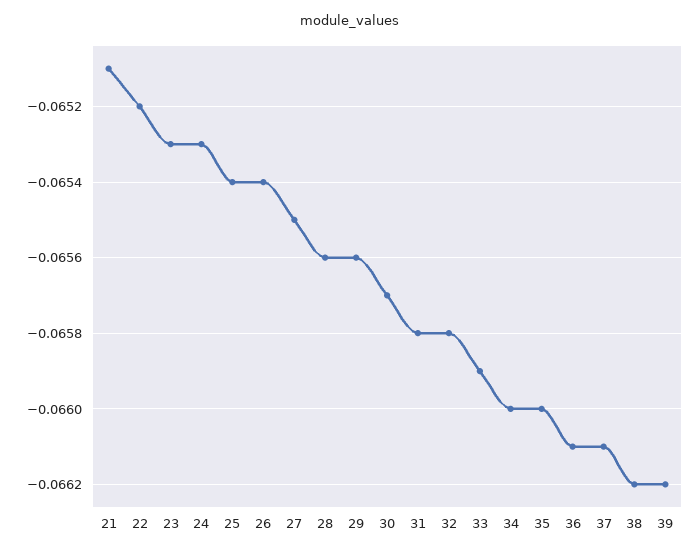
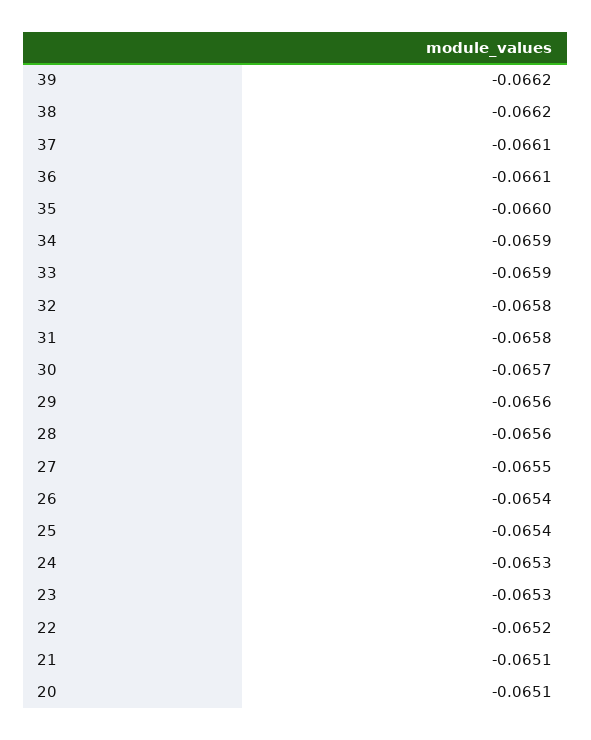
  {
    "21": -0.0651,
    "22": -0.0652,
    "23": -0.0653,
    "24": -0.0653,
    "25": -0.0654,
    "26": -0.0654,
    "27": -0.0655,
    "28": -0.0656,
    "29": -0.0656,
    "30": -0.0657,
    "31": -0.0658,
    "32": -0.0658,
    "33": -0.0659,
-   "34": -0.066,
+   "34": -0.0659,
    "35": -0.066,
    "36": -0.0661,
    "37": -0.0661,
    "38": -0.0662,
-   "39": -0.0662
+   "39": -0.0662,
+   "20": -0.0651
  }

